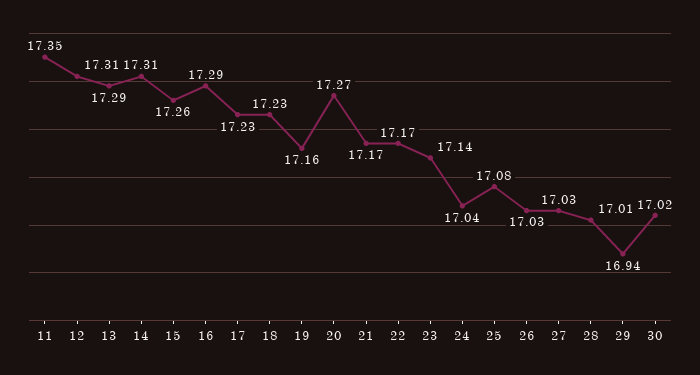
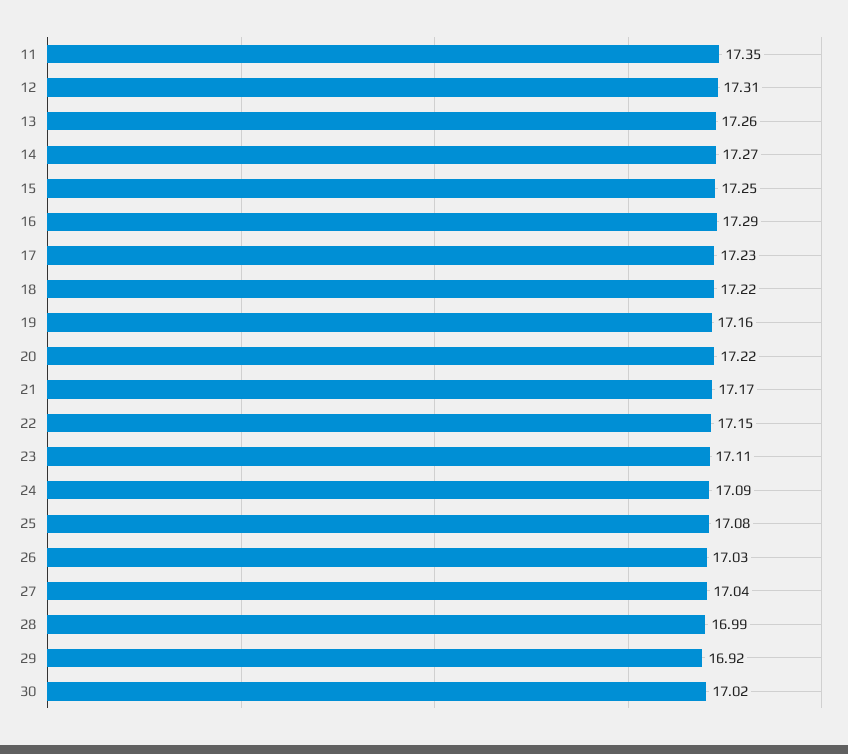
  {
    "11": 17.35,
    "12": 17.31,
-   "13": 17.29,
+   "13": 17.26,
-   "14": 17.31,
+   "14": 17.27,
-   "15": 17.26,
+   "15": 17.25,
    "16": 17.29,
    "17": 17.23,
-   "18": 17.23,
+   "18": 17.22,
    "19": 17.16,
-   "20": 17.27,
+   "20": 17.22,
    "21": 17.17,
-   "22": 17.17,
+   "22": 17.15,
-   "23": 17.14,
+   "23": 17.11,
-   "24": 17.04,
+   "24": 17.09,
    "25": 17.08,
    "26": 17.03,
-   "27": 17.03,
+   "27": 17.04,
-   "28": 17.01,
+   "28": 16.99,
-   "29": 16.94,
+   "29": 16.92,
    "30": 17.02
  }

